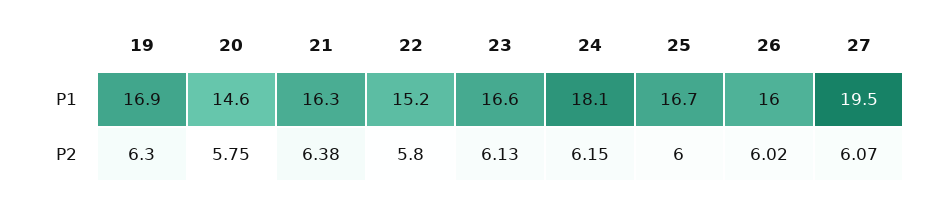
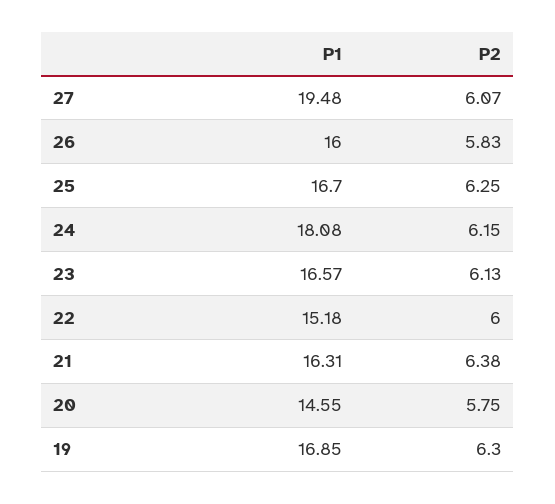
  {
    "19": {
      "P1": 16.85,
      "P2": 6.3
    },
    "20": {
      "P1": 14.55,
      "P2": 5.75
    },
    "21": {
      "P1": 16.31,
      "P2": 6.38
    },
    "22": {
      "P1": 15.18,
-     "P2": 5.8
+     "P2": 6
    },
    "23": {
      "P1": 16.57,
      "P2": 6.13
    },
    "24": {
      "P1": 18.08,
      "P2": 6.15
    },
    "25": {
      "P1": 16.7,
-     "P2": 6
+     "P2": 6.25
    },
    "26": {
      "P1": 16,
-     "P2": 6.02
+     "P2": 5.83
    },
    "27": {
      "P1": 19.48,
      "P2": 6.07
    }
  }

